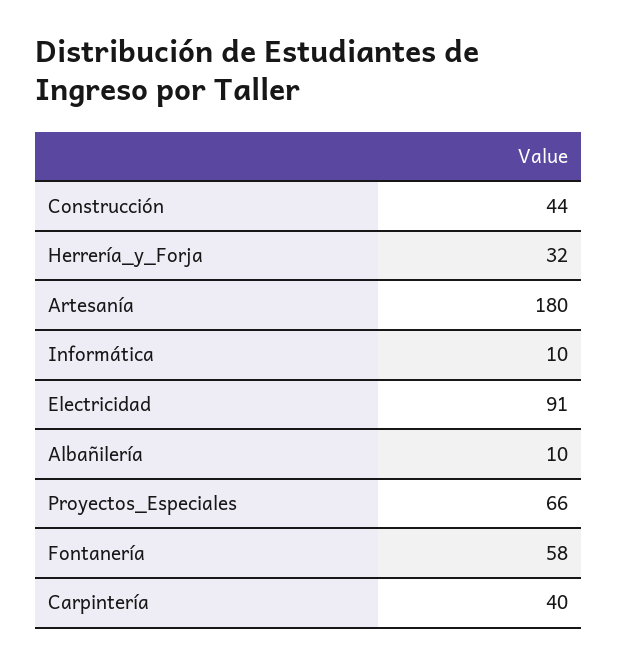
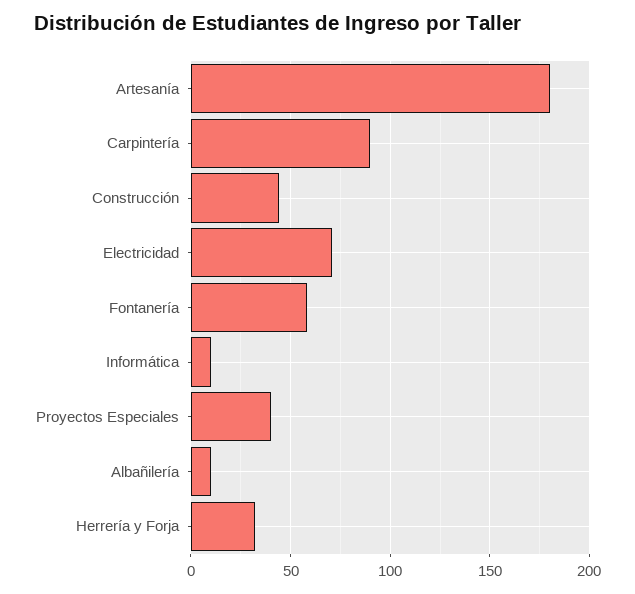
  {
    "Construcción": 44,
    "Herrería_y_Forja": 32,
    "Artesanía": 180,
    "Informática": 10,
-   "Electricidad": 91,
+   "Electricidad": 70,
    "Albañilería": 10,
-   "Proyectos_Especiales": 66,
+   "Proyectos_Especiales": 40,
    "Fontanería": 58,
-   "Carpintería": 40
+   "Carpintería": 90
  }

